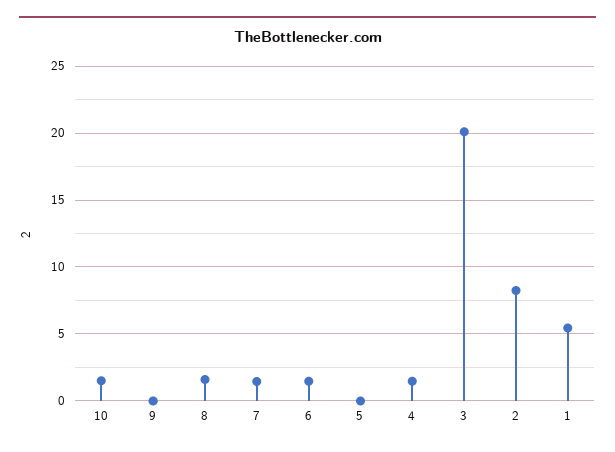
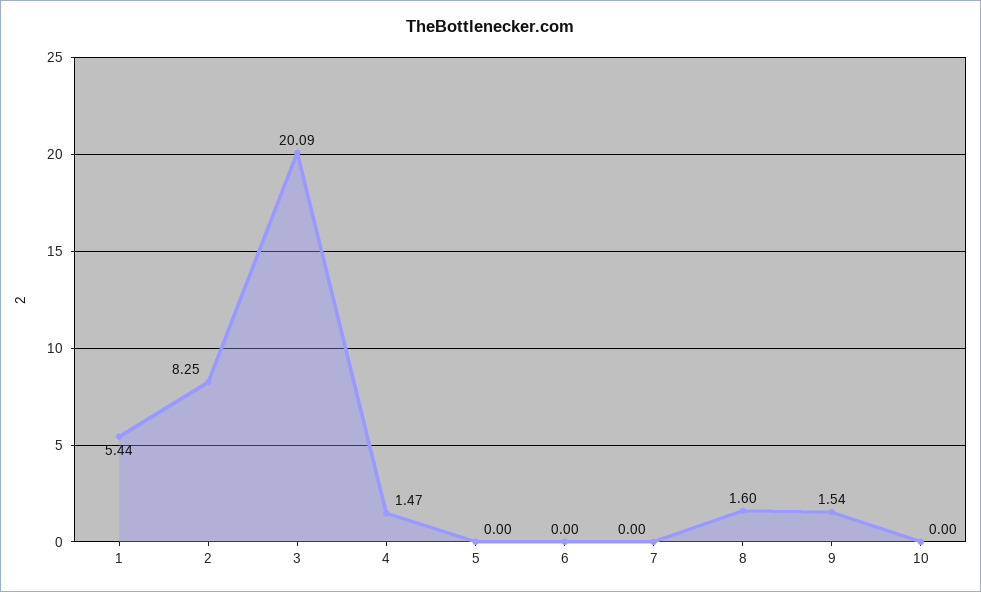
  {
-   "10": 1.5,
+   "10": 0,
-   "9": 0,
+   "9": 1.54,
    "8": 1.6,
-   "7": 1.5,
+   "7": 0,
-   "6": 1.5,
+   "6": 0,
    "5": 0,
    "4": 1.47,
    "3": 20.09,
    "2": 8.25,
    "1": 5.44
  }

